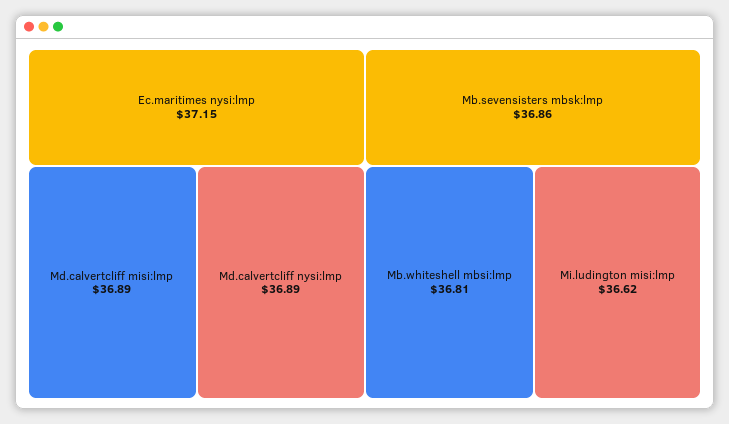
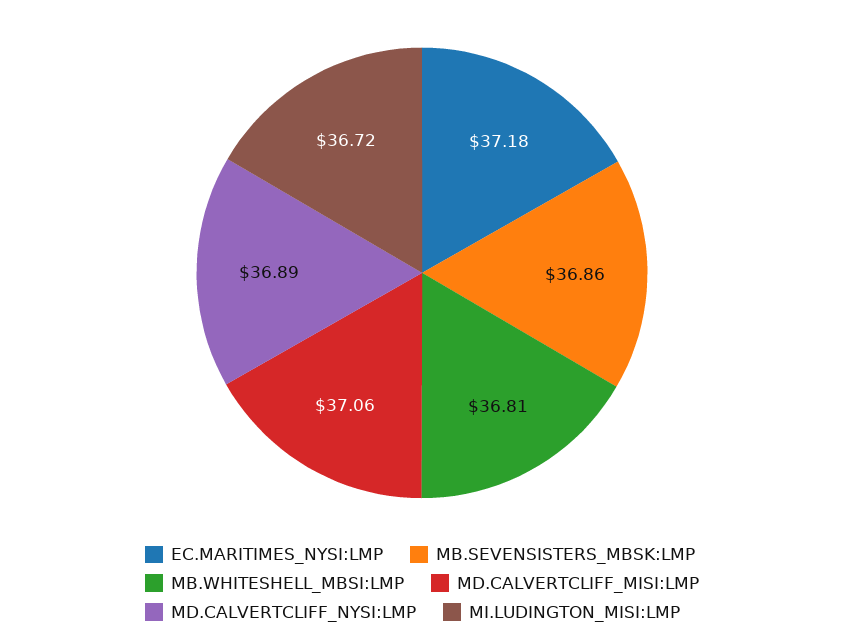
  {
-   "Ec.maritimes nysi:lmp": 37.15,
+   "Ec.maritimes nysi:lmp": 37.18,
-   "Md.calvertcliff misi:lmp": 36.89,
+   "Md.calvertcliff misi:lmp": 37.06,
    "Md.calvertcliff nysi:lmp": 36.89,
    "Mb.sevensisters mbsk:lmp": 36.86,
    "Mb.whiteshell mbsi:lmp": 36.81,
-   "Mi.ludington misi:lmp": 36.62
+   "Mi.ludington misi:lmp": 36.72
  }

